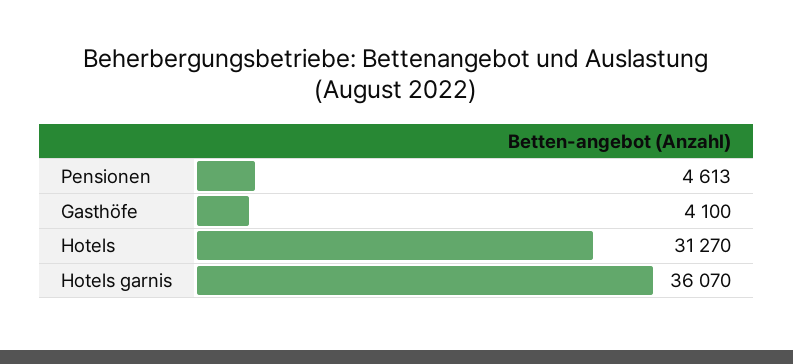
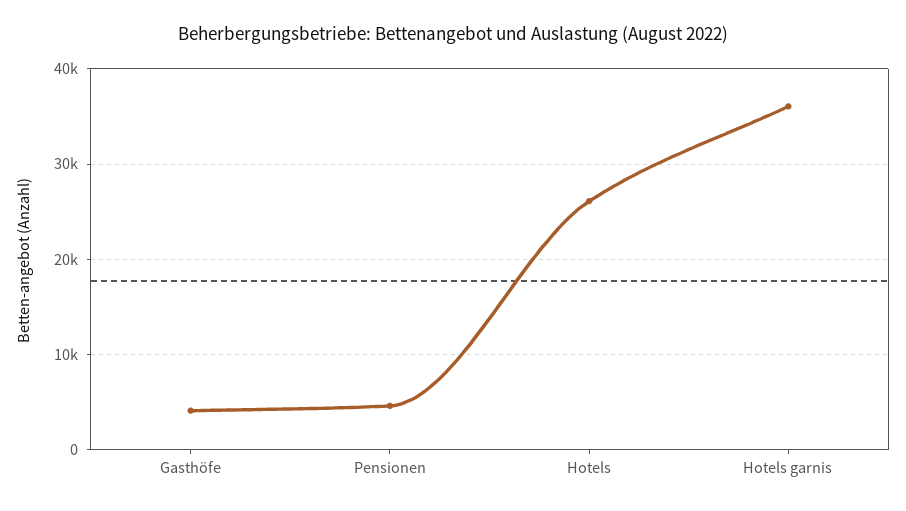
  {
    "Pensionen": 4613,
    "Gasthöfe": 4100,
-   "Hotels": 31270,
+   "Hotels": 26000,
    "Hotels garnis": 36070
  }

